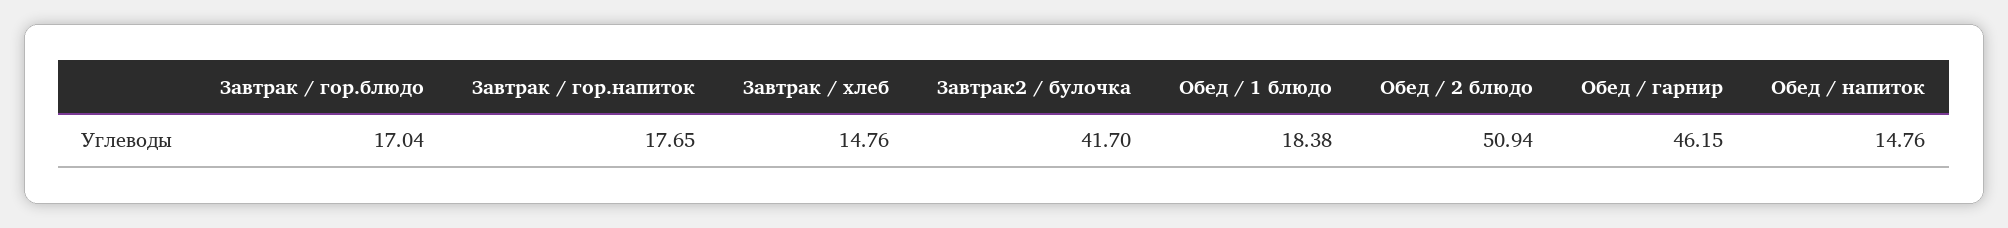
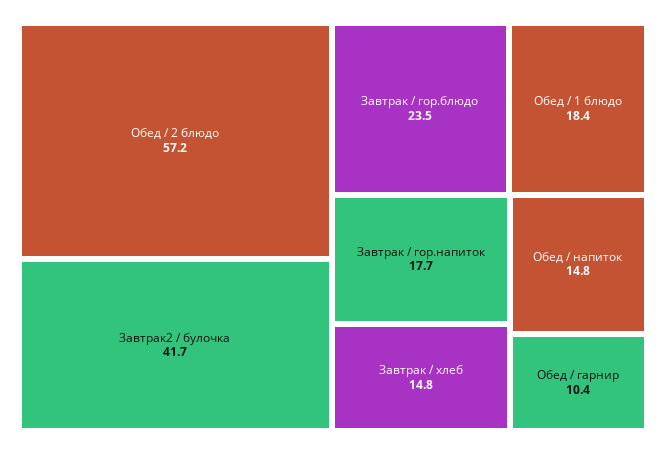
  {
-   "Завтрак / гор.блюдо": 17.04,
+   "Завтрак / гор.блюдо": 23.5,
    "Завтрак / гор.напиток": 17.65,
    "Завтрак / хлеб": 14.76,
    "Завтрак2 / булочка": 41.7,
    "Обед / 1 блюдо": 18.38,
-   "Обед / 2 блюдо": 50.94,
+   "Обед / 2 блюдо": 57.2,
-   "Обед / гарнир": 46.15,
+   "Обед / гарнир": 10.4,
    "Обед / напиток": 14.76
  }

